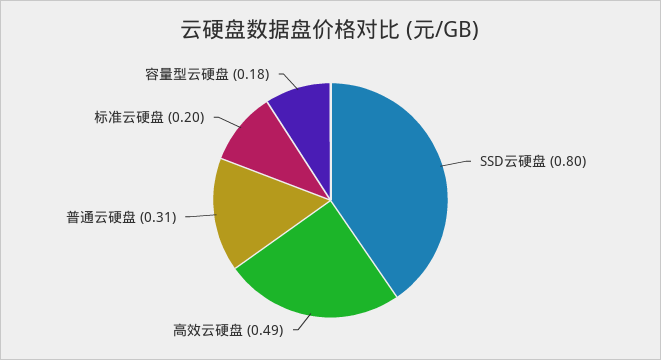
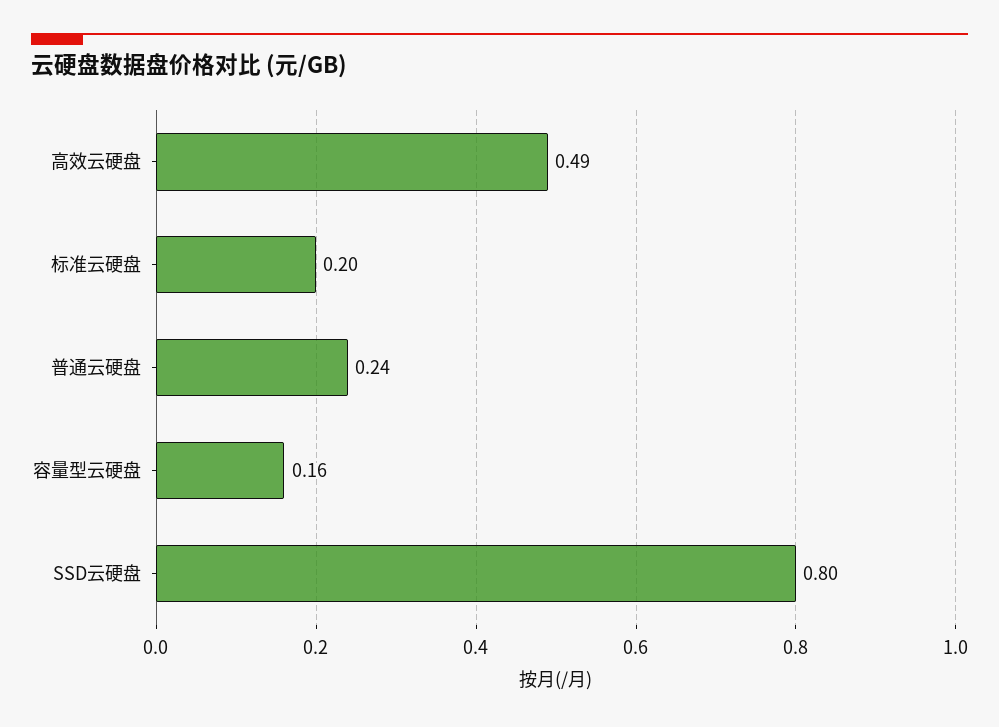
  {
    "SSD云硬盘": 0.8,
    "高效云硬盘": 0.49,
-   "普通云硬盘": 0.31,
+   "普通云硬盘": 0.24,
    "标准云硬盘": 0.2,
-   "容量型云硬盘": 0.18
+   "容量型云硬盘": 0.16
  }

